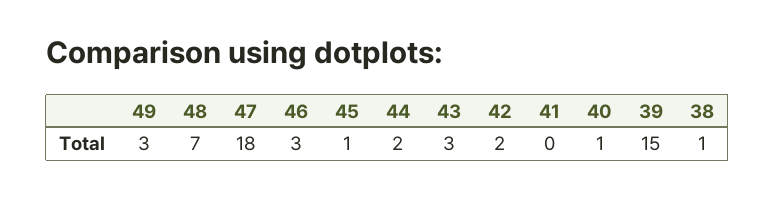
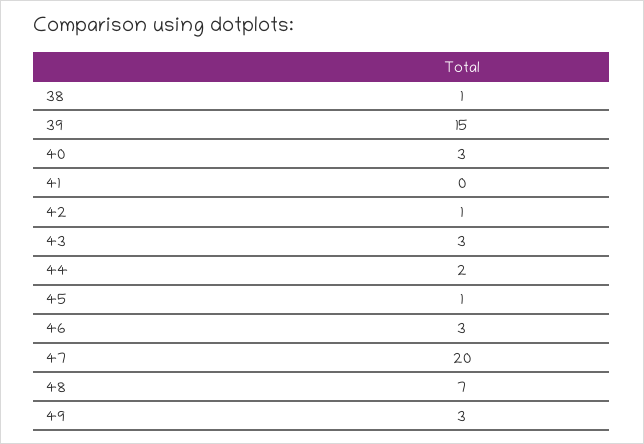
  {
    "49": 3,
    "48": 7,
-   "47": 18,
+   "47": 20,
    "46": 3,
    "45": 1,
    "44": 2,
    "43": 3,
-   "42": 2,
+   "42": 1,
    "41": 0,
-   "40": 1,
+   "40": 3,
    "39": 15,
    "38": 1
  }

